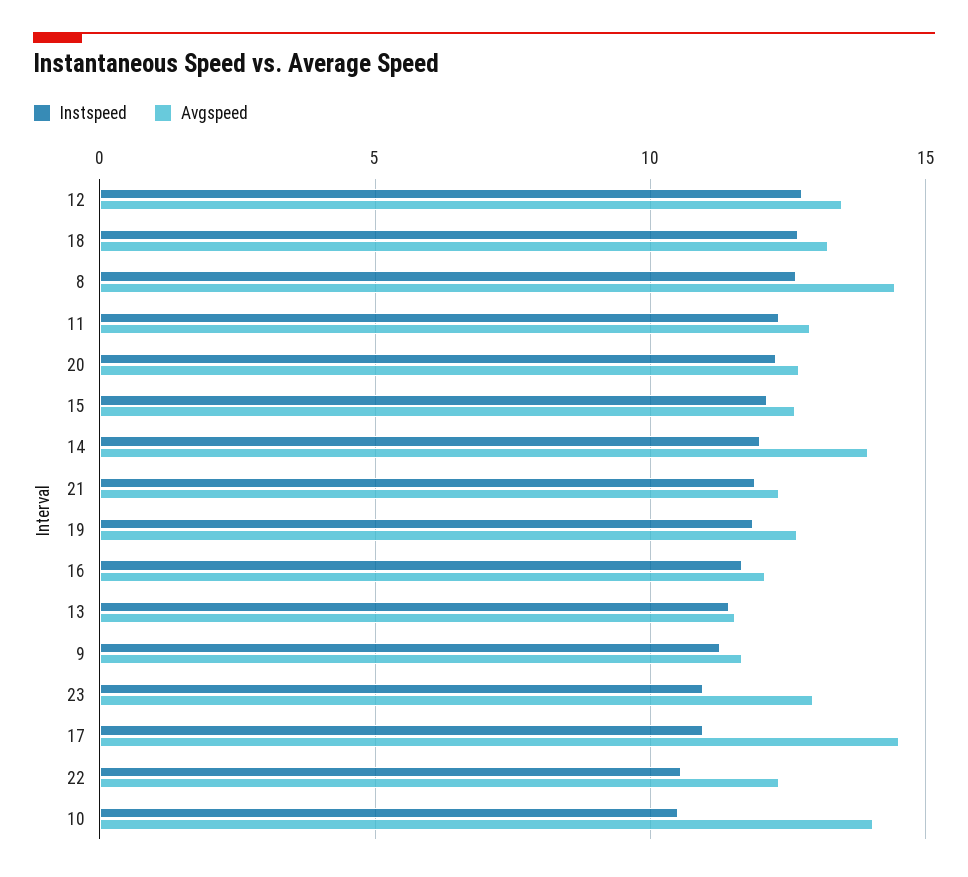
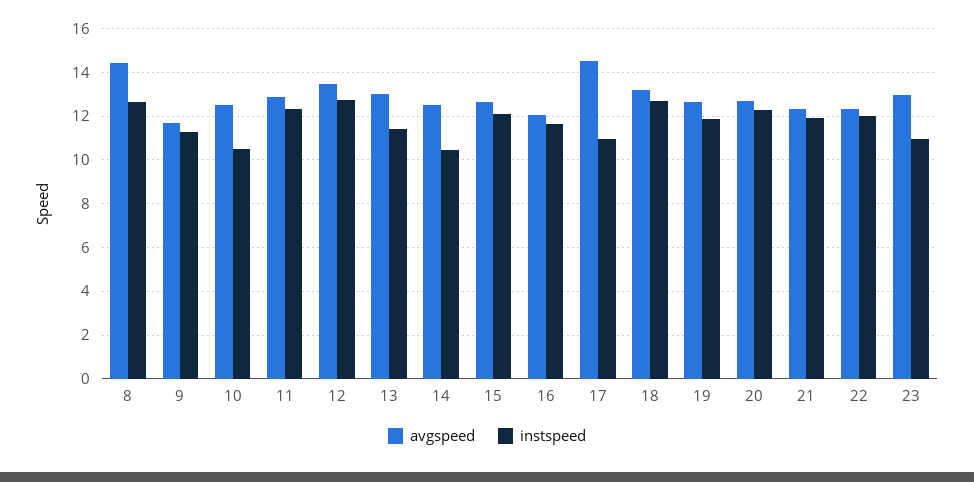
  {
    "Instspeed": {
      "12": 13,
      "18": 12.5,
      "8": 12.5,
      "11": 12.5,
      "20": 12.5,
      "15": 12,
-     "14": 12,
+     "14": 10.5,
      "21": 12,
      "19": 12,
      "16": 11.5,
      "13": 11.5,
      "9": 11.5,
      "23": 11,
      "17": 11,
-     "22": 10.5,
+     "22": 12,
      "10": 10.5
    },
    "Avgspeed": {
      "12": 13.5,
      "18": 13,
      "8": 14.5,
      "11": 13,
      "20": 12.5,
      "15": 12.5,
-     "14": 14,
+     "14": 12.5,
      "21": 12.5,
      "19": 12.5,
      "16": 12,
-     "13": 11.5,
+     "13": 13,
      "9": 11.5,
      "23": 13,
      "17": 14.5,
      "22": 12.5,
-     "10": 14
+     "10": 12.5
    }
  }

